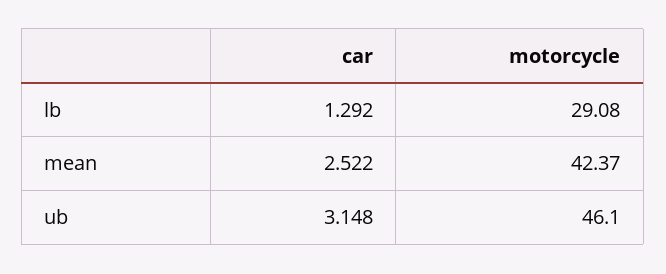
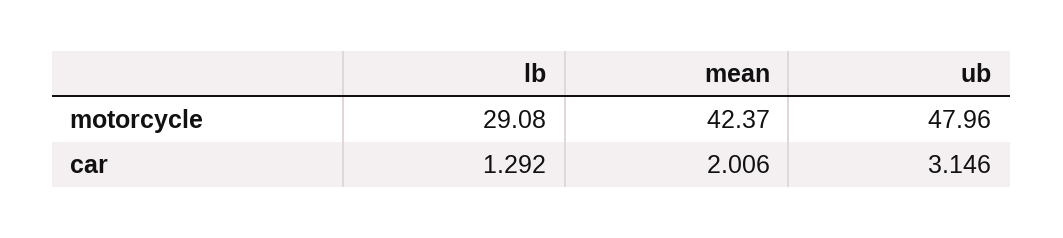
  {
    "car": {
      "lb": 1.292,
-     "mean": 2.522,
+     "mean": 2.006,
-     "ub": 3.148
+     "ub": 3.146
    },
    "motorcycle": {
      "lb": 29.08,
      "mean": 42.37,
-     "ub": 46.1
+     "ub": 47.96
    }
  }

